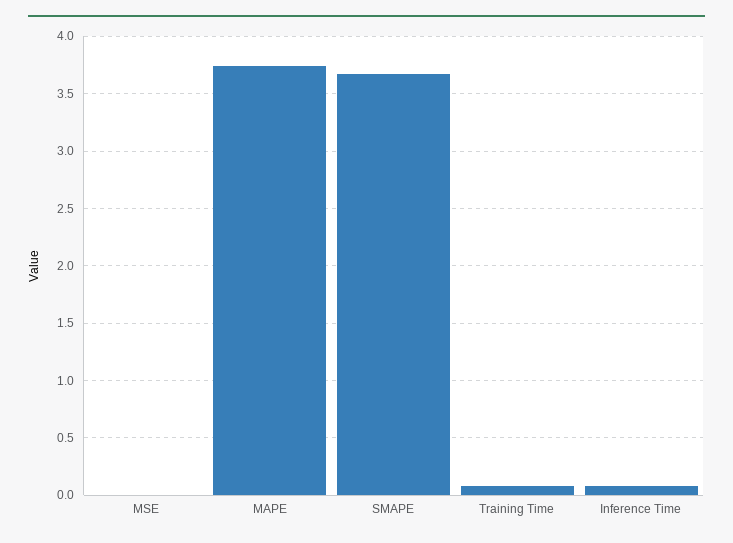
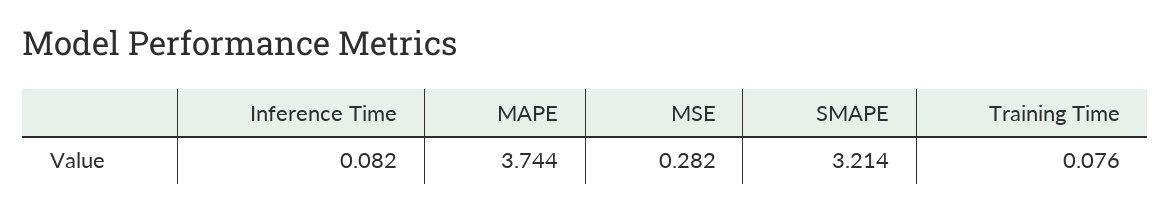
  {
-   "MSE": 0,
+   "MSE": 0.282,
    "MAPE": 3.744,
-   "SMAPE": 3.7,
+   "SMAPE": 3.214,
    "Training Time": 0.076,
    "Inference Time": 0.082
  }

